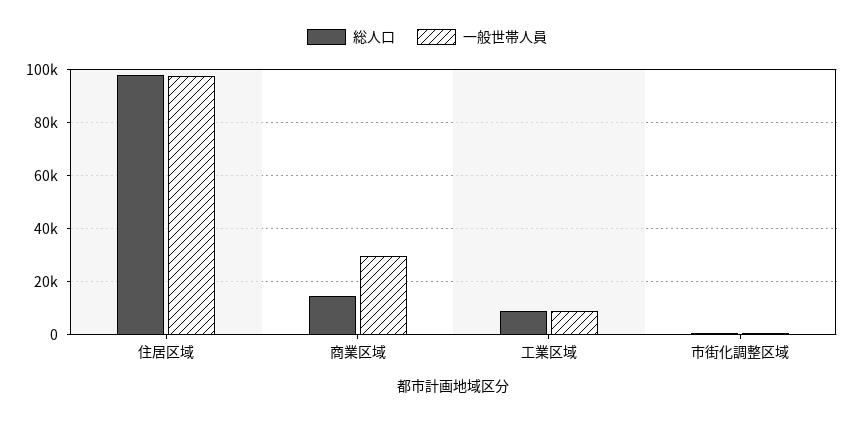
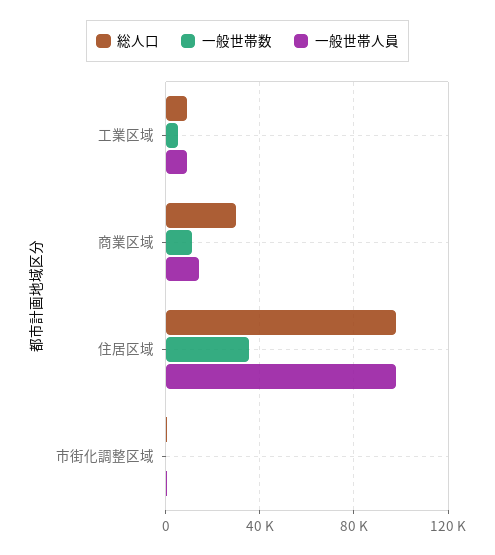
  {
    "総人口": {
      "住居区域": 97500,
-     "商業区域": 15000,
+     "商業区域": 30000,
      "工業区域": 10000,
      "市街化調整区域": 0
    },
    "一般世帯人員": {
      "住居区域": 97500,
-     "商業区域": 30000,
+     "商業区域": 15000,
      "工業区域": 10000,
      "市街化調整区域": 0
-   }
+   },
+   "一般世帯数": {
+     "工業区域": 5000,
+     "商業区域": 10000,
+     "住居区域": 35000,
+     "市街化調整区域": 0
+   }
  }

